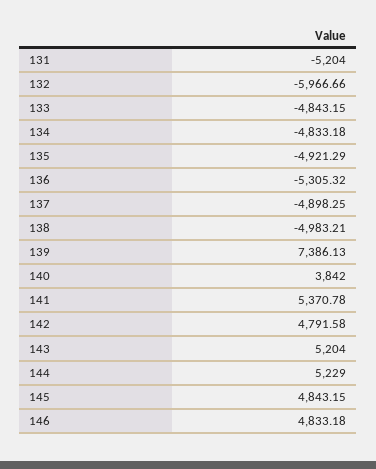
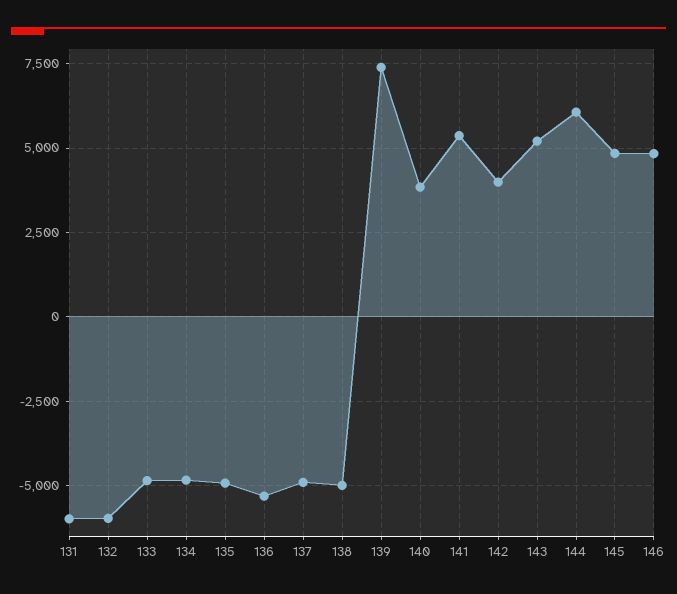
  {
-   "131": -5204,
+   "131": -6000,
    "132": -5966.66,
    "133": -4843.15,
    "134": -4833.18,
    "135": -4921.29,
    "136": -5305.32,
    "137": -4898.25,
    "138": -4983.21,
    "139": 7386.13,
    "140": 3842,
    "141": 5370.78,
-   "142": 4791.58,
+   "142": 4000,
    "143": 5204,
-   "144": 5229,
+   "144": 6000,
    "145": 4843.15,
    "146": 4833.18
  }

